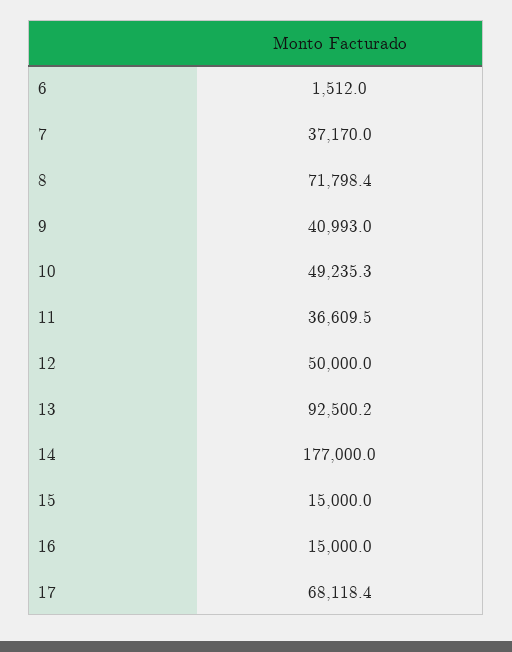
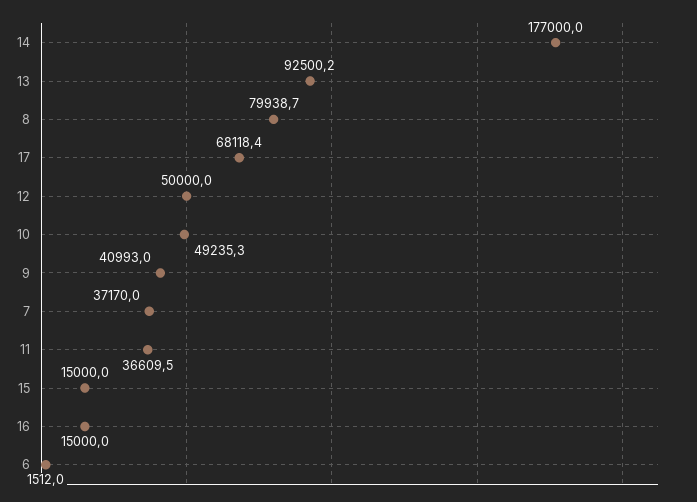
  {
    "6": 1512,
    "7": 37170,
-   "8": 71798.4,
+   "8": 79938.7,
    "9": 40993,
    "10": 49235.3,
    "11": 36609.5,
    "12": 50000,
    "13": 92500.2,
    "14": 177000,
    "15": 15000,
    "16": 15000,
    "17": 68118.4
  }

